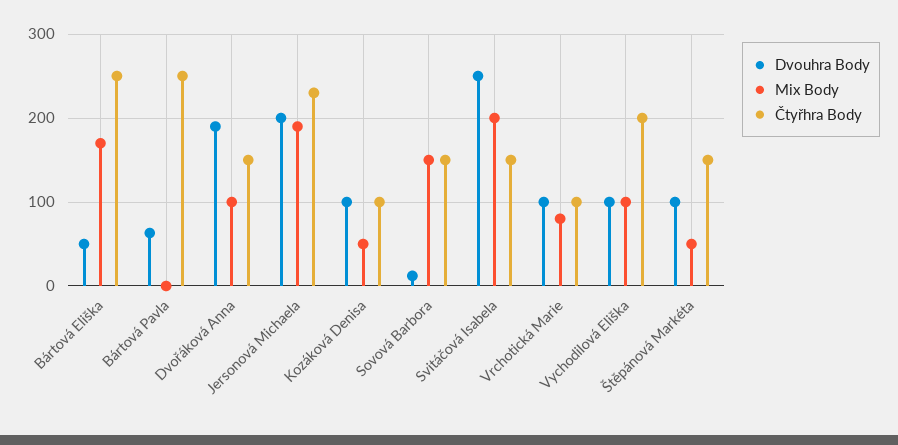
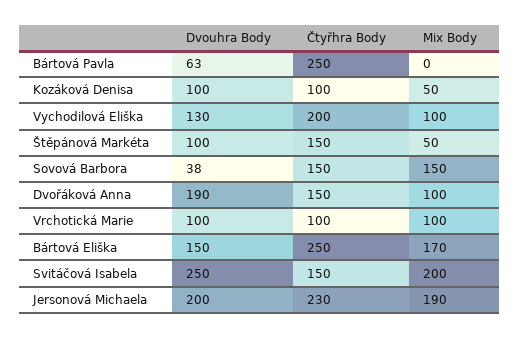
  {
    "Dvouhra Body": {
-     "Bártová Eliška": 50,
+     "Bártová Eliška": 150,
      "Bártová Pavla": 63,
      "Dvořáková Anna": 190,
      "Jersonová Michaela": 200,
      "Kozáková Denisa": 100,
-     "Sovová Barbora": 10,
+     "Sovová Barbora": 38,
      "Svitáčová Isabela": 250,
      "Vrchotická Marie": 100,
-     "Vychodilová Eliška": 100,
+     "Vychodilová Eliška": 130,
      "Štěpánová Markéta": 100
    },
    "Mix Body": {
      "Bártová Eliška": 170,
      "Bártová Pavla": 0,
      "Dvořáková Anna": 100,
      "Jersonová Michaela": 190,
      "Kozáková Denisa": 50,
      "Sovová Barbora": 150,
      "Svitáčová Isabela": 200,
-     "Vrchotická Marie": 80,
+     "Vrchotická Marie": 100,
      "Vychodilová Eliška": 100,
      "Štěpánová Markéta": 50
    },
    "Čtyřhra Body": {
      "Bártová Eliška": 250,
      "Bártová Pavla": 250,
      "Dvořáková Anna": 150,
      "Jersonová Michaela": 230,
      "Kozáková Denisa": 100,
      "Sovová Barbora": 150,
      "Svitáčová Isabela": 150,
      "Vrchotická Marie": 100,
      "Vychodilová Eliška": 200,
      "Štěpánová Markéta": 150
    }
  }

